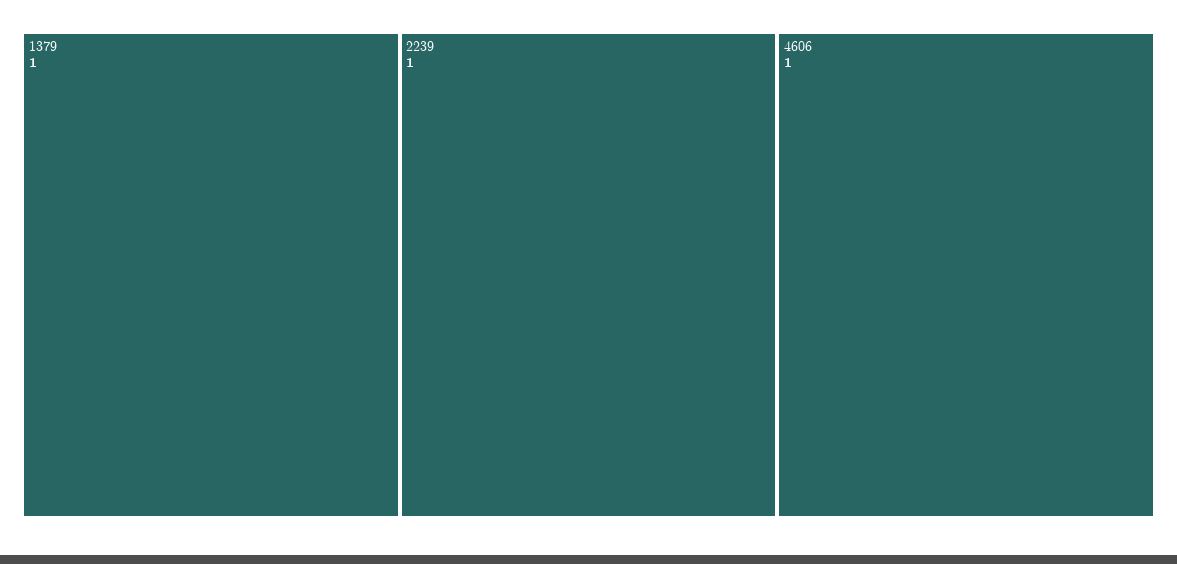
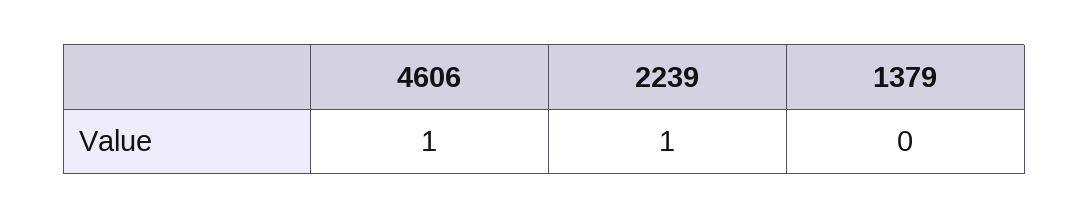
  {
-   "1379": 1,
+   "1379": 0,
    "2239": 1,
    "4606": 1
  }

